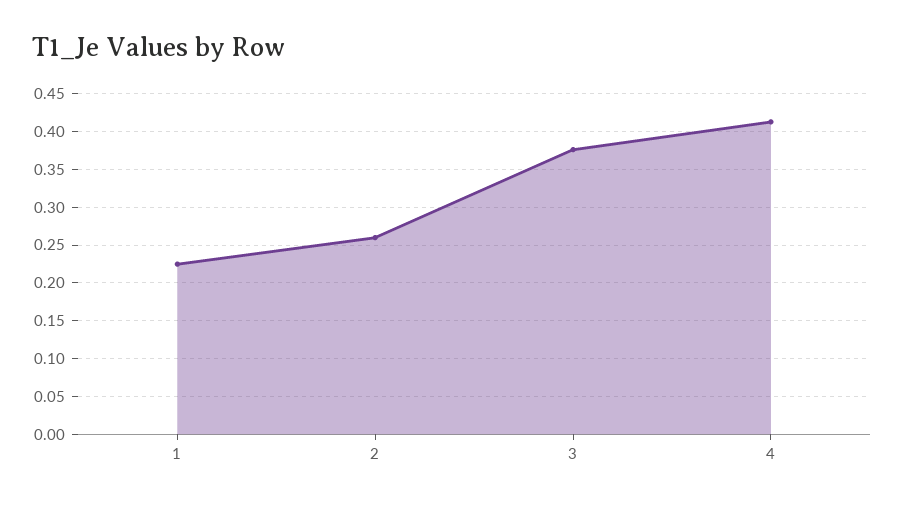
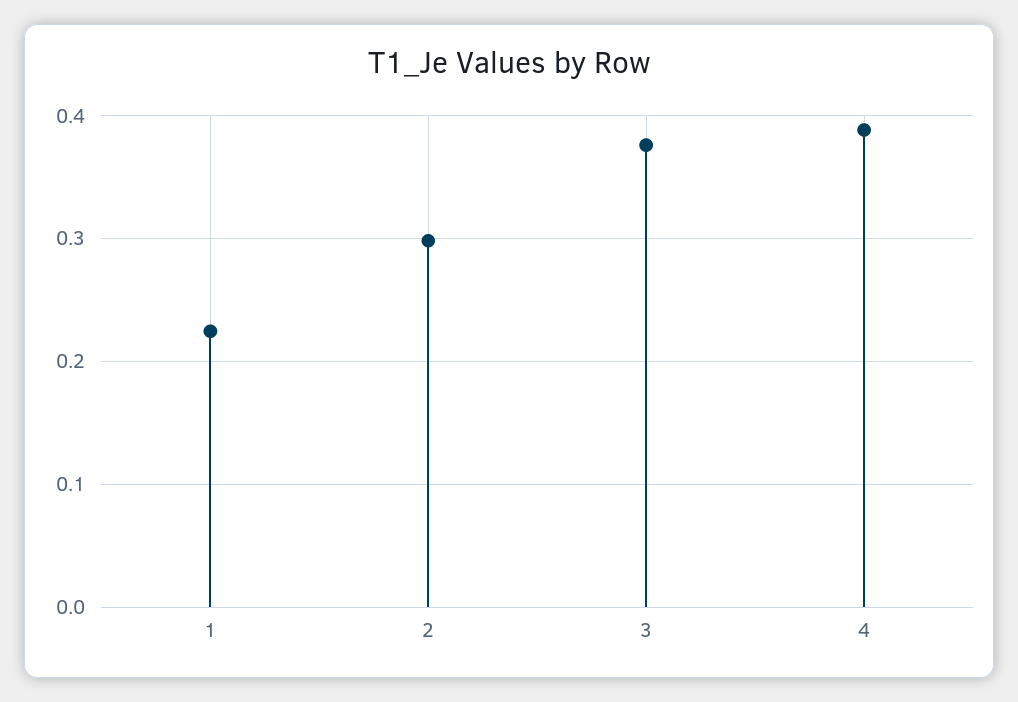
  {
    "1": 0.22,
-   "2": 0.26,
+   "2": 0.3,
    "3": 0.38,
-   "4": 0.41
+   "4": 0.39
  }

